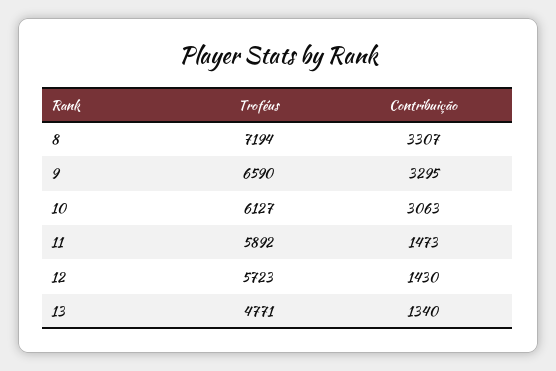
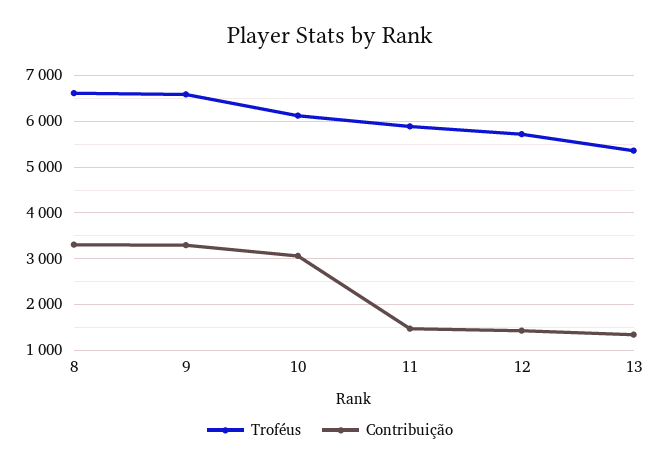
  {
    "Troféus": {
-     "8": 7194,
+     "8": 6600,
      "9": 6590,
      "10": 6127,
      "11": 5892,
      "12": 5723,
-     "13": 4771
+     "13": 5400
    },
    "Contribuição": {
      "8": 3307,
      "9": 3295,
      "10": 3063,
      "11": 1473,
      "12": 1430,
      "13": 1340
    }
  }

